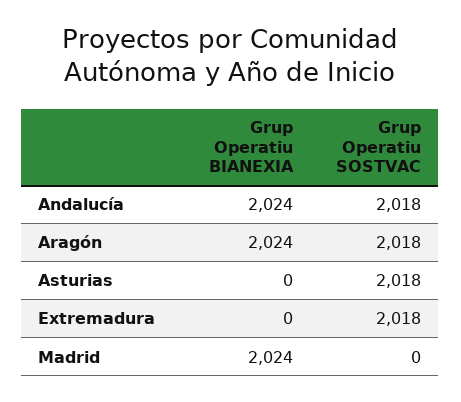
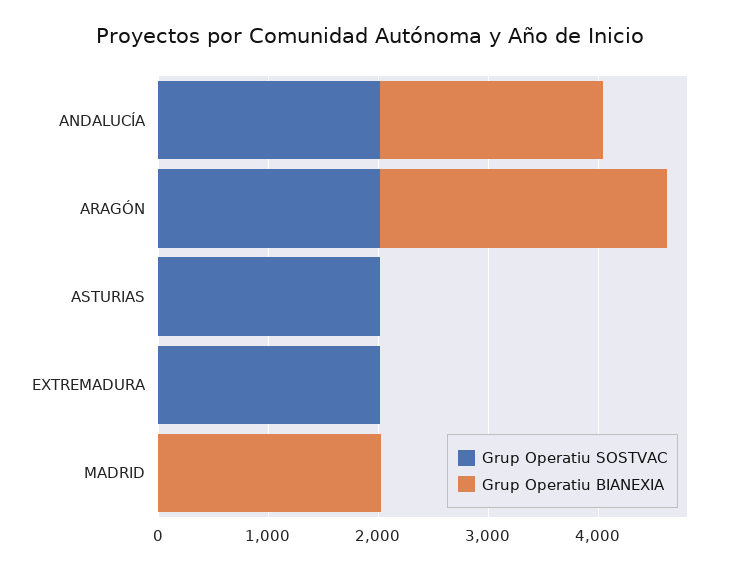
  {
    "Grup Operatiu BIANEXIA": {
      "Andalucía": 2024,
-     "Aragón": 2024,
+     "Aragón": 2600,
      "Asturias": 0,
      "Extremadura": 0,
      "Madrid": 2024
    },
    "Grup Operatiu SOSTVAC": {
      "Andalucía": 2018,
      "Aragón": 2018,
      "Asturias": 2018,
      "Extremadura": 2018,
      "Madrid": 0
    }
  }

